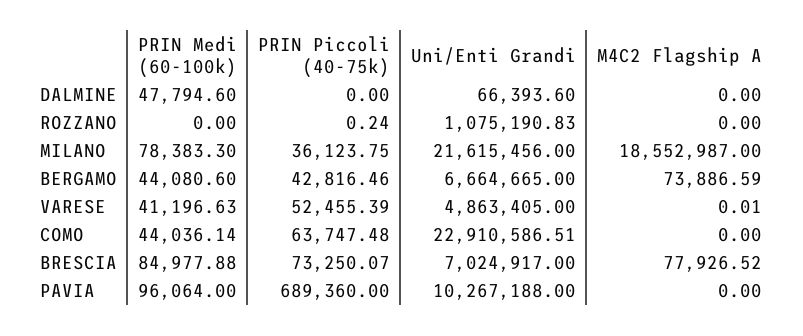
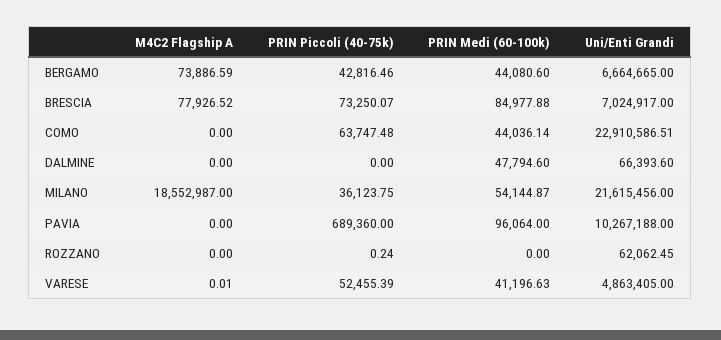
  {
    "PRIN Medi (60-100k)": {
      "DALMINE": 47794.6,
      "ROZZANO": 0,
-     "MILANO": 78383.3,
+     "MILANO": 54144.87,
      "BERGAMO": 44080.6,
      "VARESE": 41196.63,
      "COMO": 44036.14,
      "BRESCIA": 84977.88,
      "PAVIA": 96064
    },
    "PRIN Piccoli (40-75k)": {
      "DALMINE": 0,
      "ROZZANO": 0.24,
      "MILANO": 36123.75,
      "BERGAMO": 42816.46,
      "VARESE": 52455.39,
      "COMO": 63747.48,
      "BRESCIA": 73250.07,
      "PAVIA": 689360
    },
    "Uni/Enti Grandi": {
      "DALMINE": 66393.6,
-     "ROZZANO": 1075190.83,
+     "ROZZANO": 62062.45,
      "MILANO": 21615456,
      "BERGAMO": 6664665,
      "VARESE": 4863405,
      "COMO": 22910586.51,
      "BRESCIA": 7024917,
      "PAVIA": 10267188
    },
    "M4C2 Flagship A": {
      "DALMINE": 0,
      "ROZZANO": 0,
      "MILANO": 18552987,
      "BERGAMO": 73886.59,
      "VARESE": 0.01,
      "COMO": 0,
      "BRESCIA": 77926.52,
      "PAVIA": 0
    }
  }

